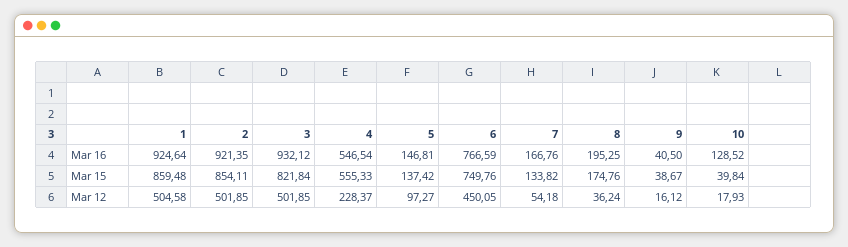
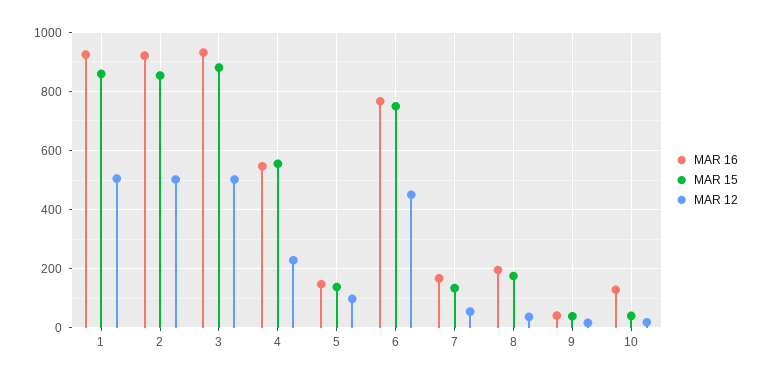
  {
    "Mar 16": {
      "1": 924.64,
      "2": 921.35,
      "3": 932.12,
      "4": 546.54,
      "5": 146.81,
      "6": 766.59,
      "7": 166.76,
      "8": 195.25,
      "9": 40.5,
      "10": 128.52
    },
    "Mar 15": {
      "1": 859.48,
      "2": 854.11,
-     "3": 821.84,
+     "3": 875,
      "4": 555.33,
      "5": 137.42,
      "6": 749.76,
      "7": 133.82,
      "8": 174.76,
      "9": 38.67,
      "10": 39.84
    },
    "Mar 12": {
      "1": 504.58,
      "2": 501.85,
      "3": 501.85,
      "4": 228.37,
      "5": 97.27,
      "6": 450.05,
      "7": 54.18,
      "8": 36.24,
      "9": 16.12,
      "10": 17.93
    }
  }

